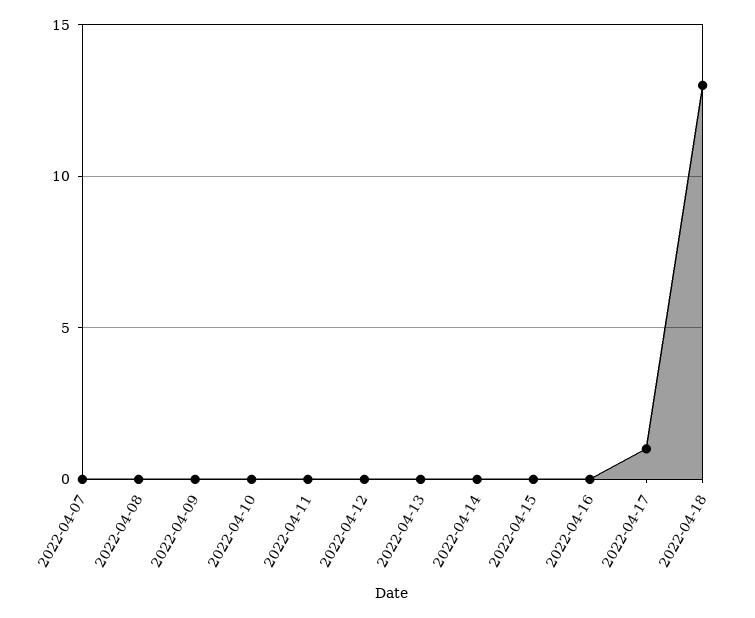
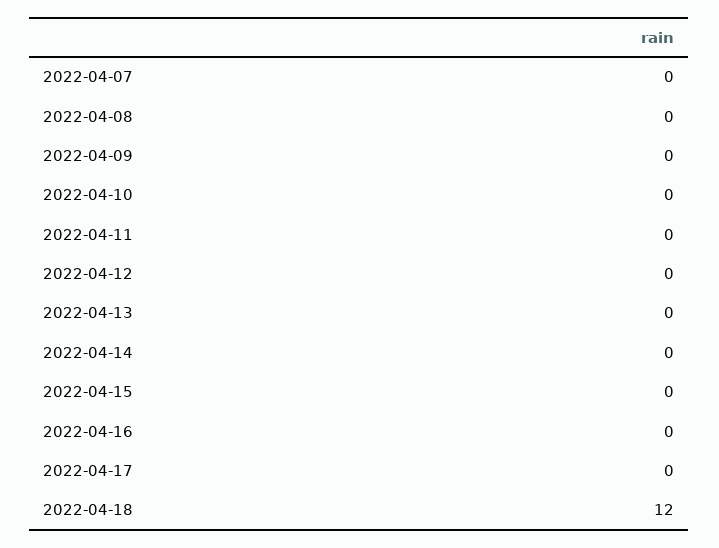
  {
    "2022-04-07": 0,
    "2022-04-08": 0,
    "2022-04-09": 0,
    "2022-04-10": 0,
    "2022-04-11": 0,
    "2022-04-12": 0,
    "2022-04-13": 0,
    "2022-04-14": 0,
    "2022-04-15": 0,
    "2022-04-16": 0,
-   "2022-04-17": 1,
+   "2022-04-17": 0,
-   "2022-04-18": 13
+   "2022-04-18": 12
  }

